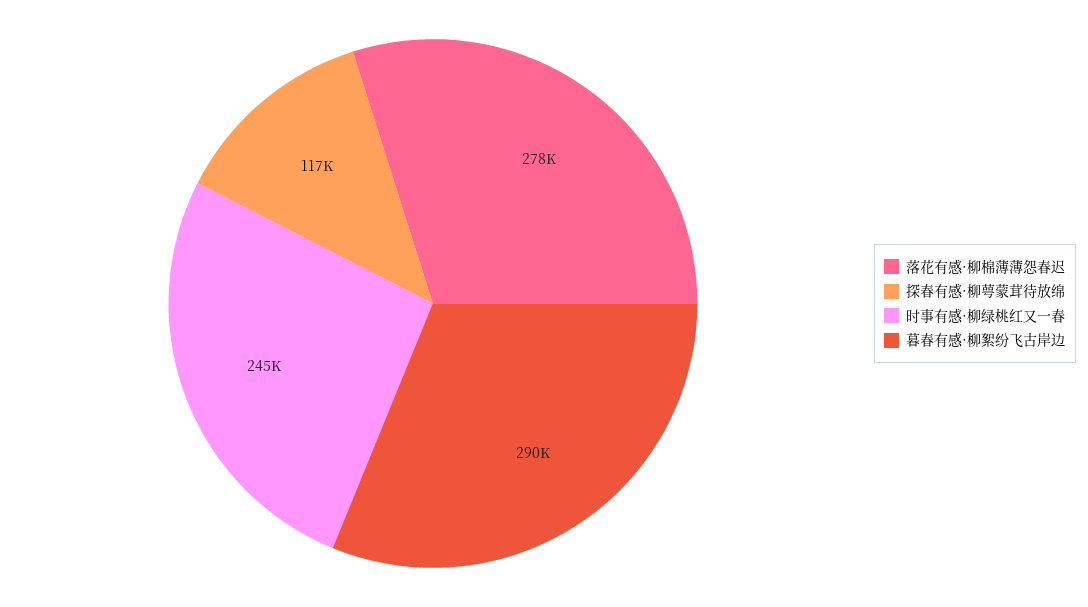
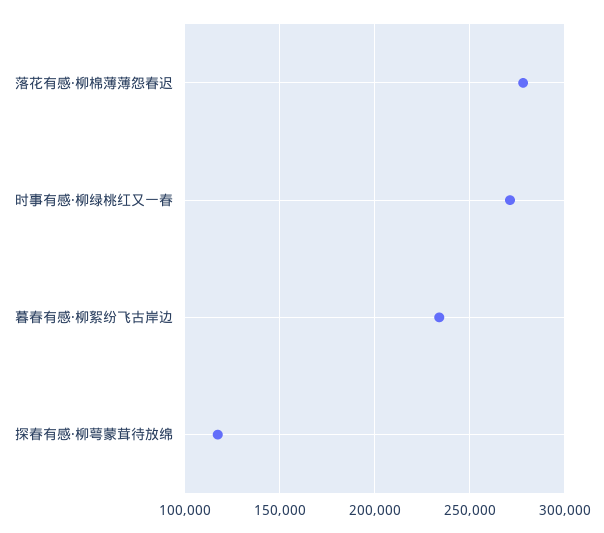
  {
    "落花有感·柳棉薄薄怨春迟": 278000,
    "探春有感·柳萼蒙茸待放绵": 117000,
-   "时事有感·柳绿桃红又一春": 245000,
+   "时事有感·柳绿桃红又一春": 270000,
-   "暮春有感·柳絮纷飞古岸边": 290000
+   "暮春有感·柳絮纷飞古岸边": 235000
  }

